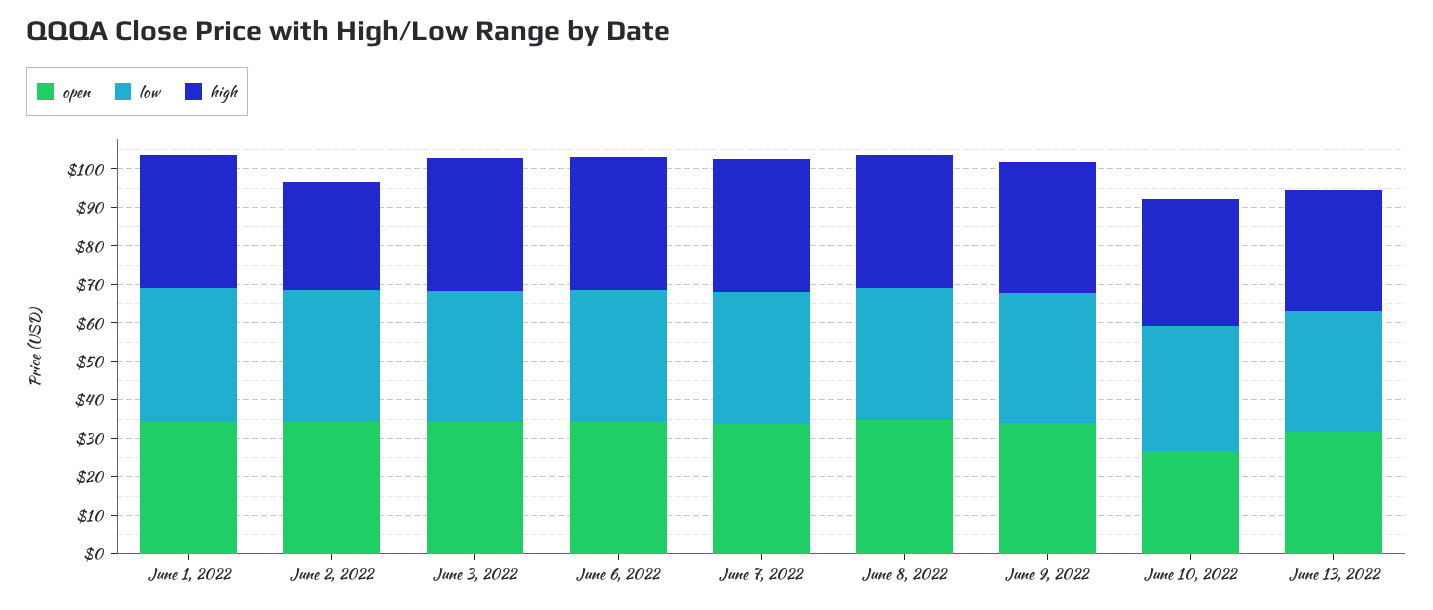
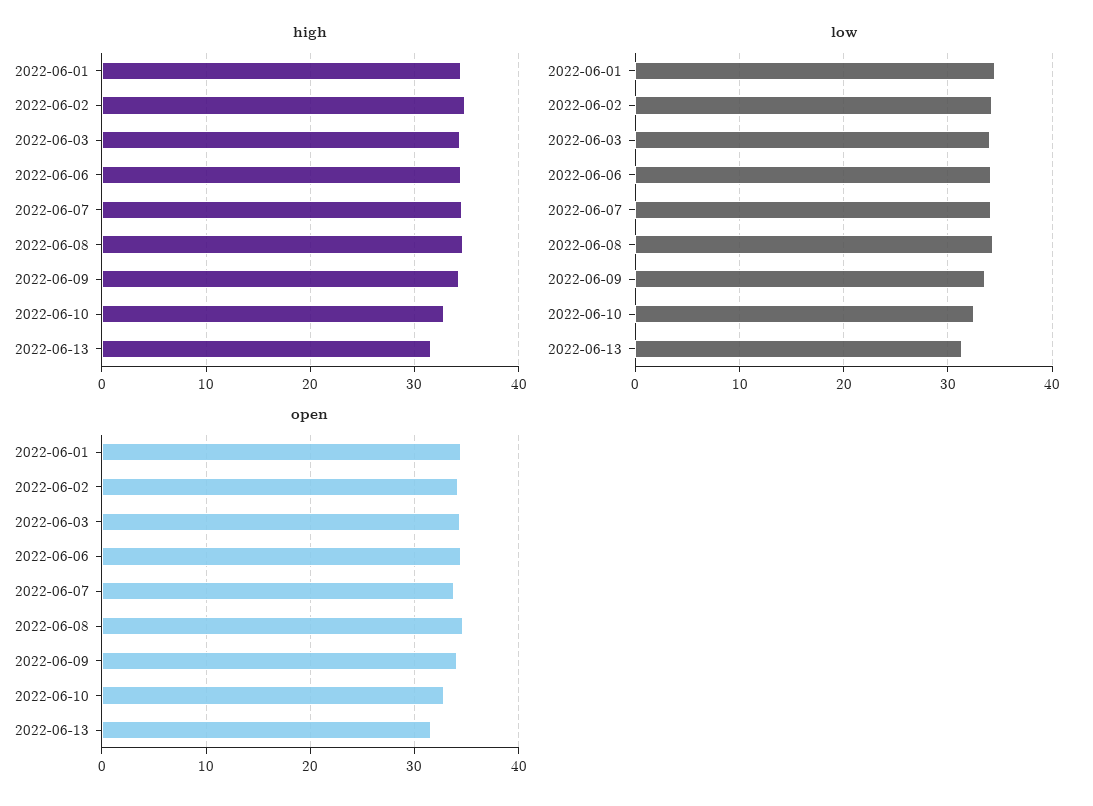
  {
    "open": {
      "June 1, 2022": 35,
      "June 2, 2022": 34,
      "June 3, 2022": 34,
      "June 6, 2022": 34,
      "June 7, 2022": 34,
      "June 8, 2022": 35,
      "June 9, 2022": 34,
-     "June 10, 2022": 27.5,
+     "June 10, 2022": 33,
      "June 13, 2022": 32
    },
    "low": {
      "June 1, 2022": 35,
      "June 2, 2022": 34,
      "June 3, 2022": 34,
      "June 6, 2022": 34,
      "June 7, 2022": 34,
      "June 8, 2022": 34,
      "June 9, 2022": 34,
      "June 10, 2022": 32,
      "June 13, 2022": 31
    },
    "high": {
      "June 1, 2022": 35,
-     "June 2, 2022": 27.5,
+     "June 2, 2022": 35,
      "June 3, 2022": 34,
      "June 6, 2022": 34,
      "June 7, 2022": 35,
      "June 8, 2022": 35,
      "June 9, 2022": 34,
      "June 10, 2022": 33,
      "June 13, 2022": 32
    }
  }

